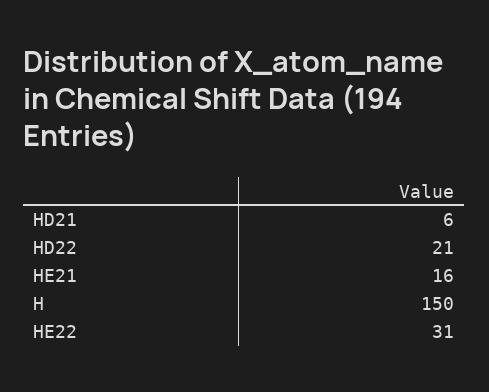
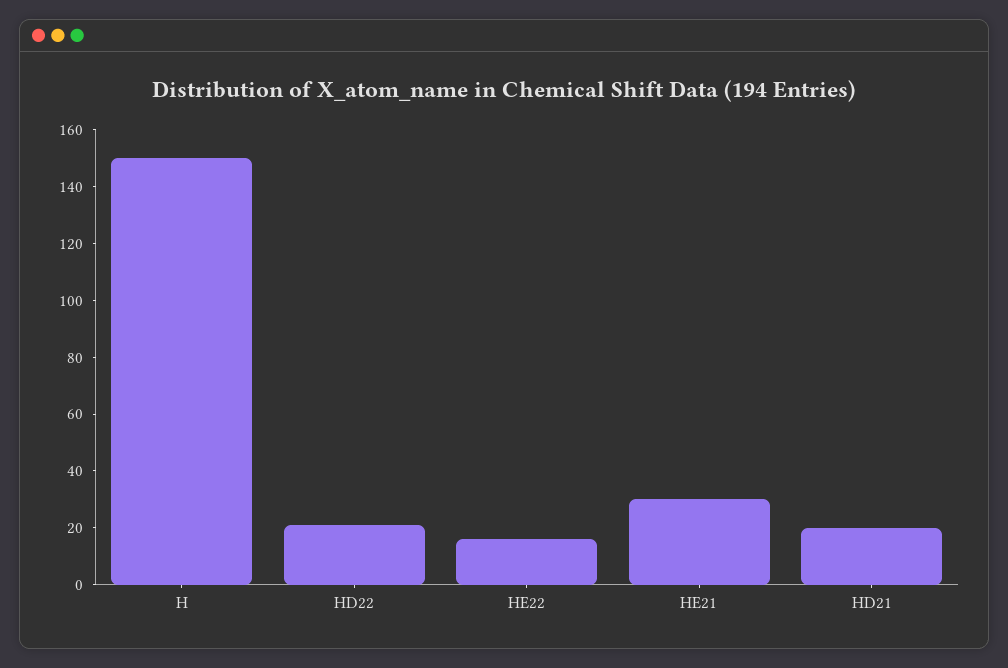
  {
-   "HD21": 6,
+   "HD21": 20,
    "HD22": 21,
-   "HE21": 16,
+   "HE21": 30,
    "H": 150,
-   "HE22": 31
+   "HE22": 15
  }

